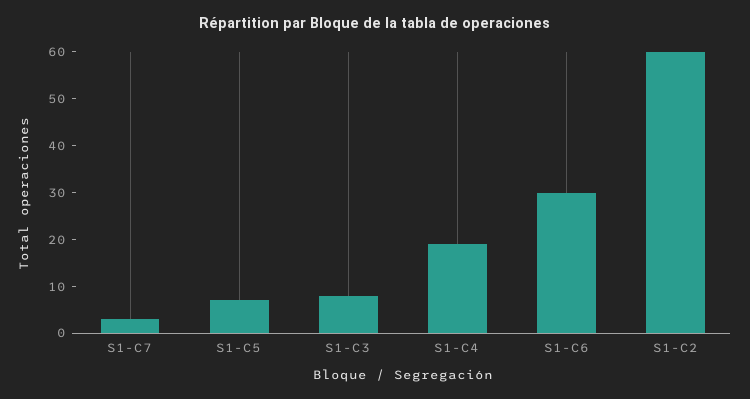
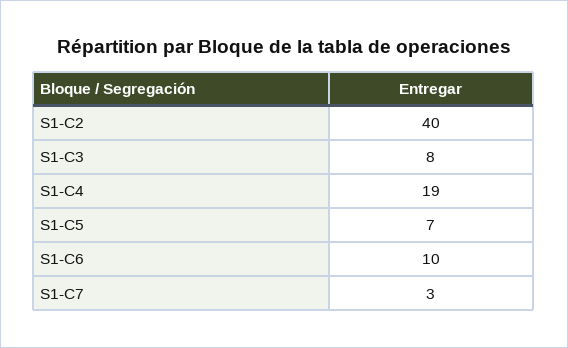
  {
    "S1-C7": 3,
    "S1-C5": 7,
    "S1-C3": 8,
    "S1-C4": 19,
-   "S1-C6": 30,
+   "S1-C6": 10,
-   "S1-C2": 60
+   "S1-C2": 40
  }

